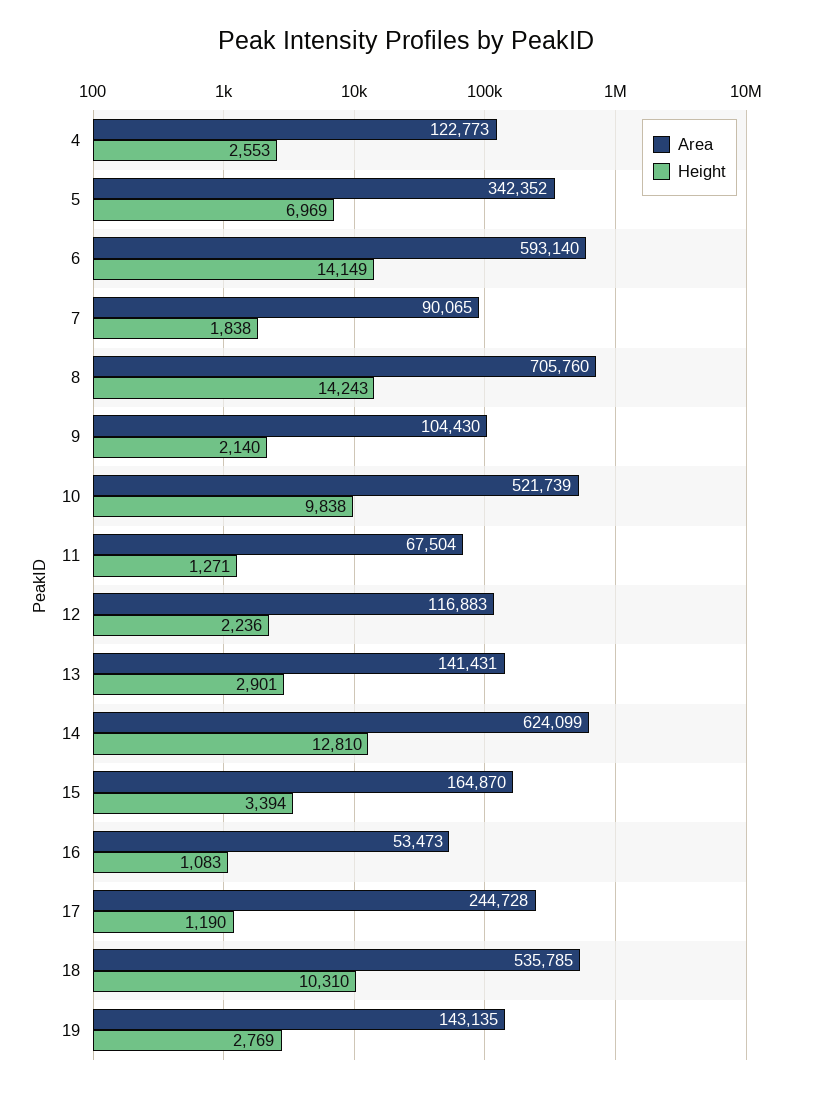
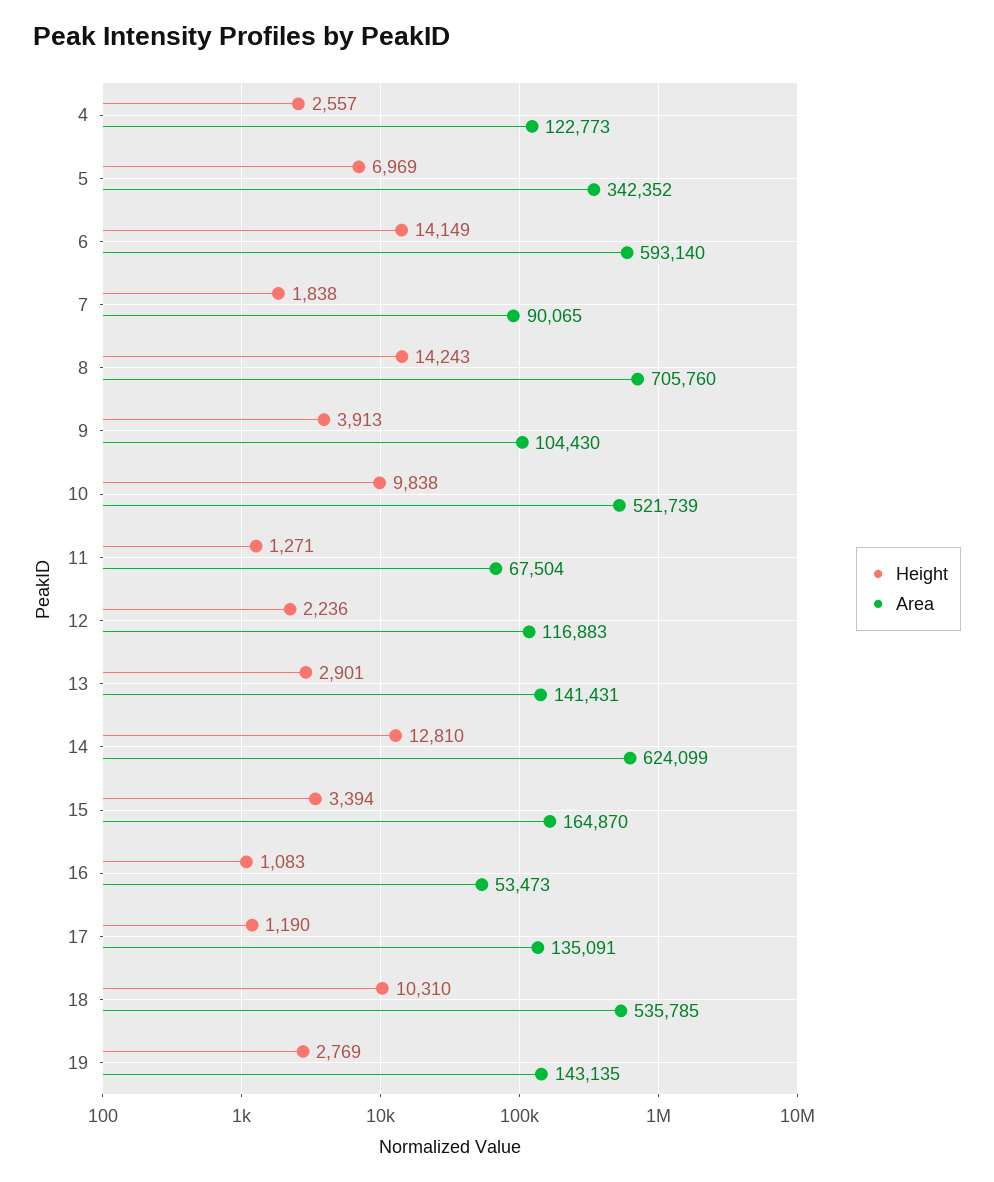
  {
    "Area": {
      "4": 122773,
      "5": 342352,
      "6": 593140,
      "7": 90065,
      "8": 705760,
      "9": 104430,
      "10": 521739,
      "11": 67504,
      "12": 116883,
      "13": 141431,
      "14": 624099,
      "15": 164870,
      "16": 53473,
-     "17": 244728,
+     "17": 135091,
      "18": 535785,
      "19": 143135
    },
    "Height": {
-     "4": 2553,
+     "4": 2557,
      "5": 6969,
      "6": 14149,
      "7": 1838,
      "8": 14243,
-     "9": 2140,
+     "9": 3913,
      "10": 9838,
      "11": 1271,
      "12": 2236,
      "13": 2901,
      "14": 12810,
      "15": 3394,
      "16": 1083,
      "17": 1190,
      "18": 10310,
      "19": 2769
    }
  }

